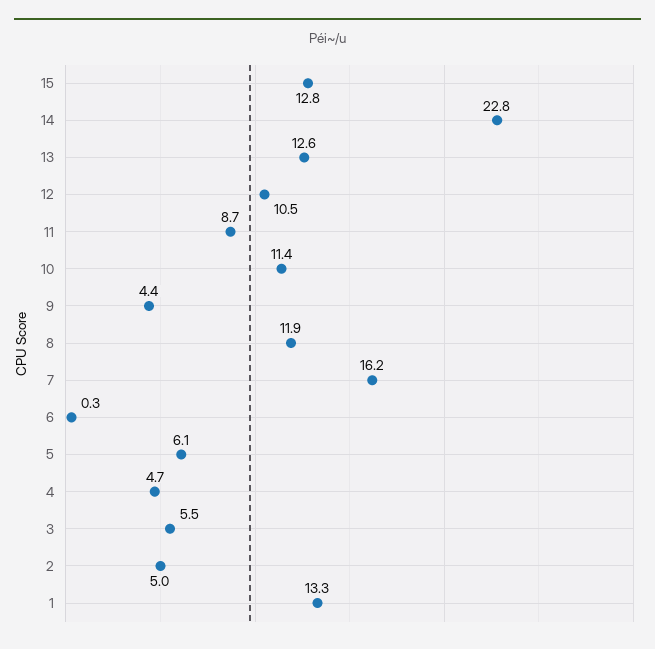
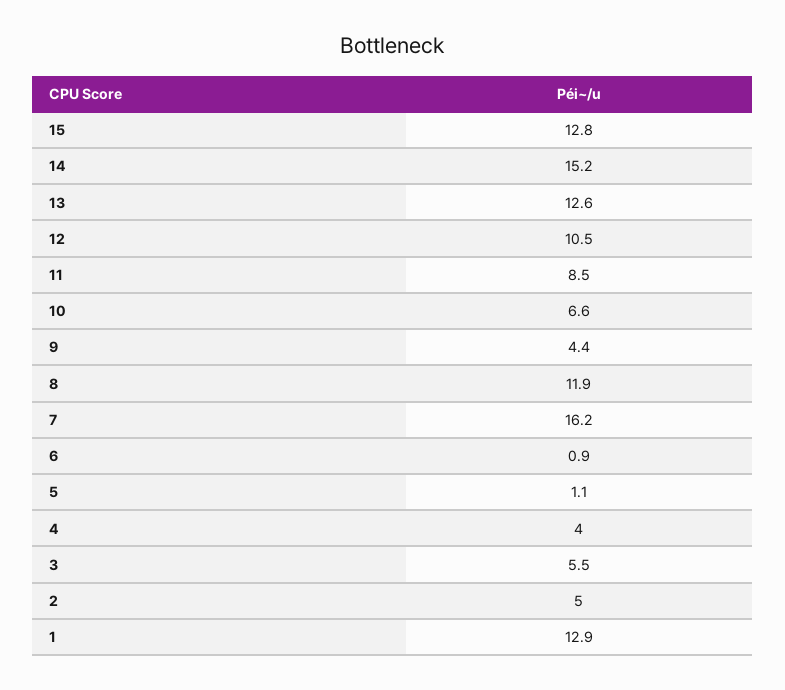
  {
    "15": 12.8,
-   "14": 22.8,
+   "14": 15.2,
    "13": 12.6,
    "12": 10.5,
-   "11": 8.7,
+   "11": 8.5,
-   "10": 11.4,
+   "10": 6.6,
    "9": 4.4,
    "8": 11.9,
    "7": 16.2,
-   "6": 0.3,
+   "6": 0.9,
-   "5": 6.1,
+   "5": 1.1,
-   "4": 4.7,
+   "4": 4,
    "3": 5.5,
    "2": 5,
-   "1": 13.3
+   "1": 12.9
  }

